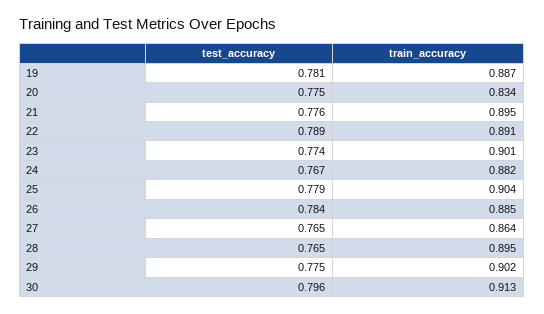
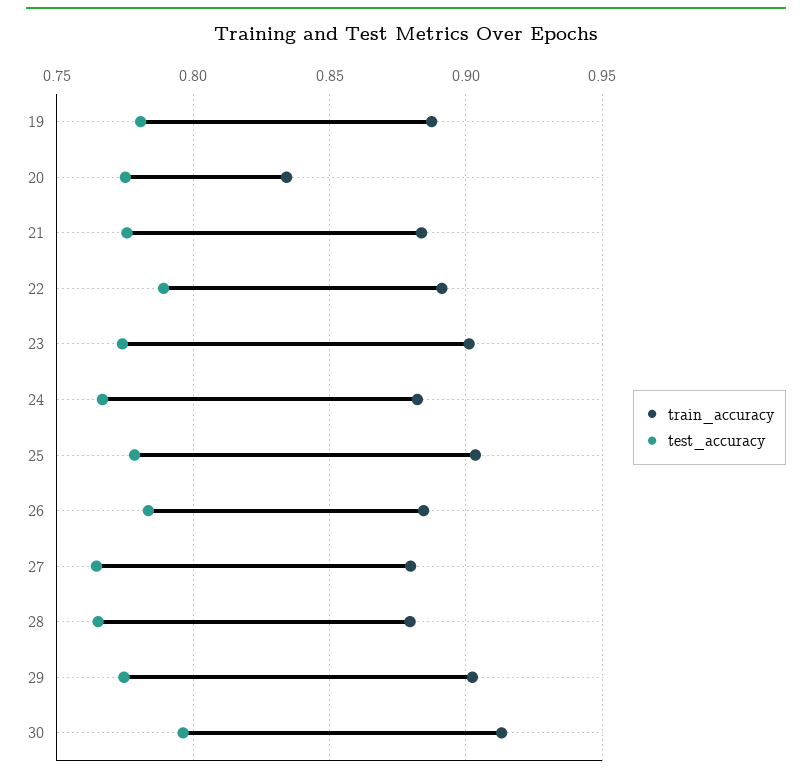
  {
    "test_accuracy": {
      "19": 0.781,
      "20": 0.775,
      "21": 0.776,
      "22": 0.789,
      "23": 0.774,
      "24": 0.767,
      "25": 0.779,
      "26": 0.784,
      "27": 0.765,
      "28": 0.765,
      "29": 0.775,
      "30": 0.796
    },
    "train_accuracy": {
      "19": 0.887,
      "20": 0.834,
-     "21": 0.895,
+     "21": 0.885,
      "22": 0.891,
      "23": 0.901,
      "24": 0.882,
      "25": 0.904,
      "26": 0.885,
-     "27": 0.864,
+     "27": 0.88,
-     "28": 0.895,
+     "28": 0.88,
      "29": 0.902,
      "30": 0.913
    }
  }

